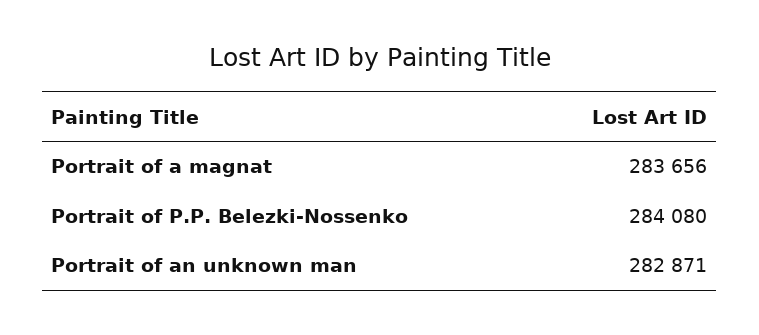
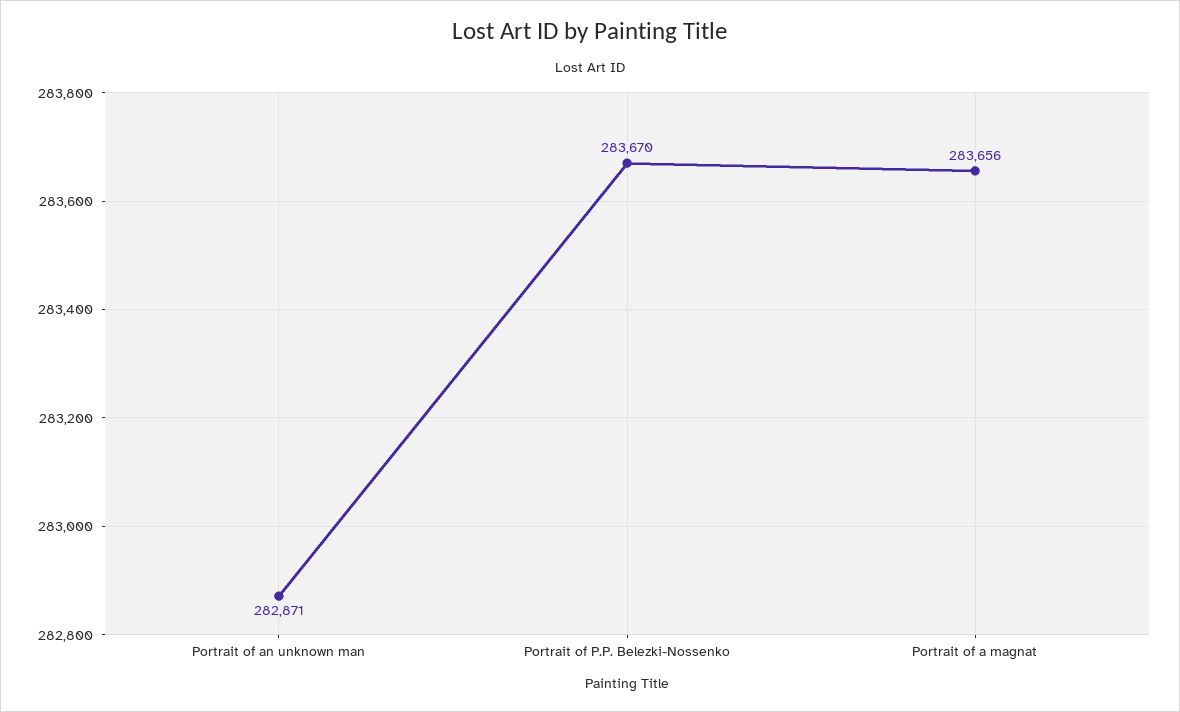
  {
    "Portrait of a magnat": 283656,
-   "Portrait of P.P. Belezki-Nossenko": 284080,
+   "Portrait of P.P. Belezki-Nossenko": 283670,
    "Portrait of an unknown man": 282871
  }

